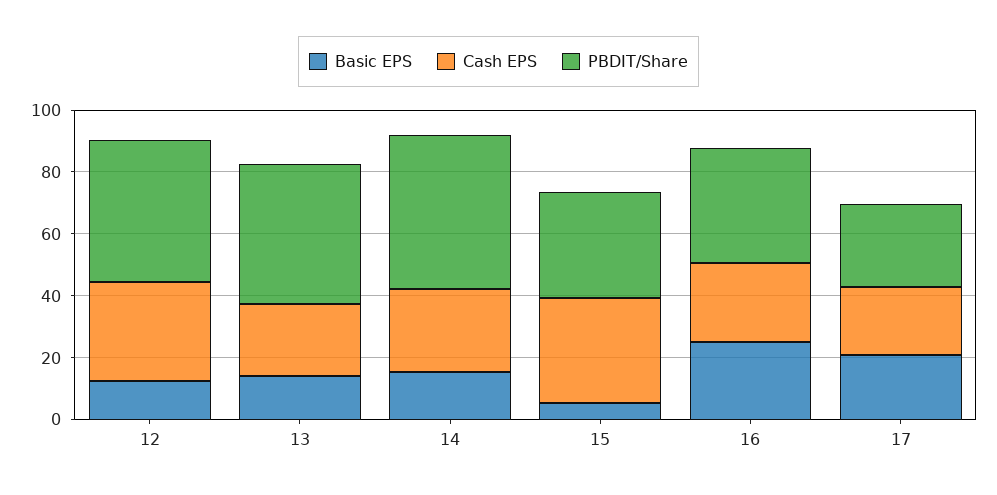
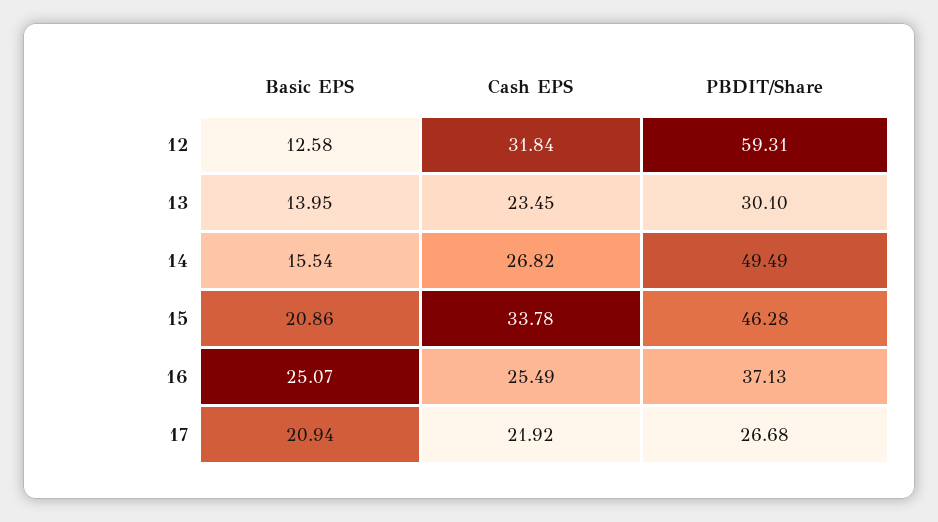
  {
    "Basic EPS": {
      "12": 12.58,
      "13": 13.95,
      "14": 15.54,
-     "15": 5,
+     "15": 20.86,
      "16": 25.07,
      "17": 20.94
    },
    "Cash EPS": {
      "12": 31.84,
      "13": 23.45,
      "14": 26.82,
      "15": 33.78,
      "16": 25.49,
      "17": 21.92
    },
    "PBDIT/Share": {
-     "12": 45,
+     "12": 59.31,
-     "13": 45,
+     "13": 30.1,
      "14": 49.49,
-     "15": 35,
+     "15": 46.28,
      "16": 37.13,
      "17": 26.68
    }
  }

